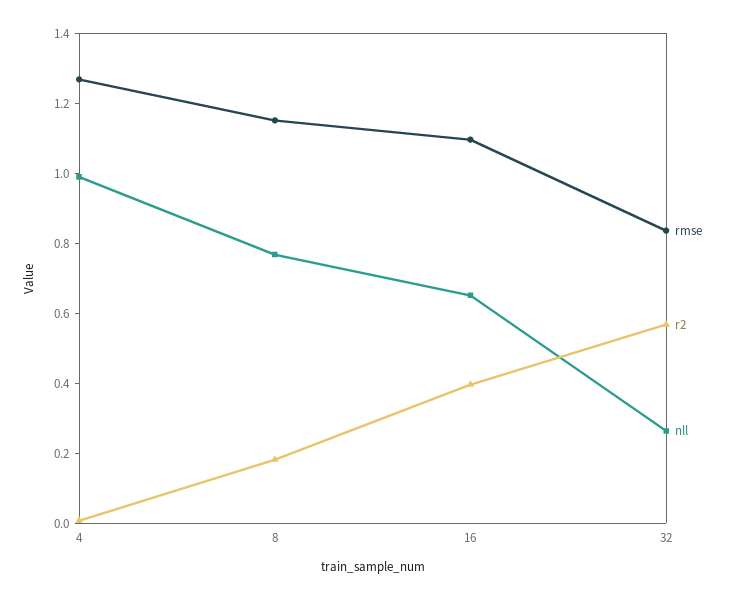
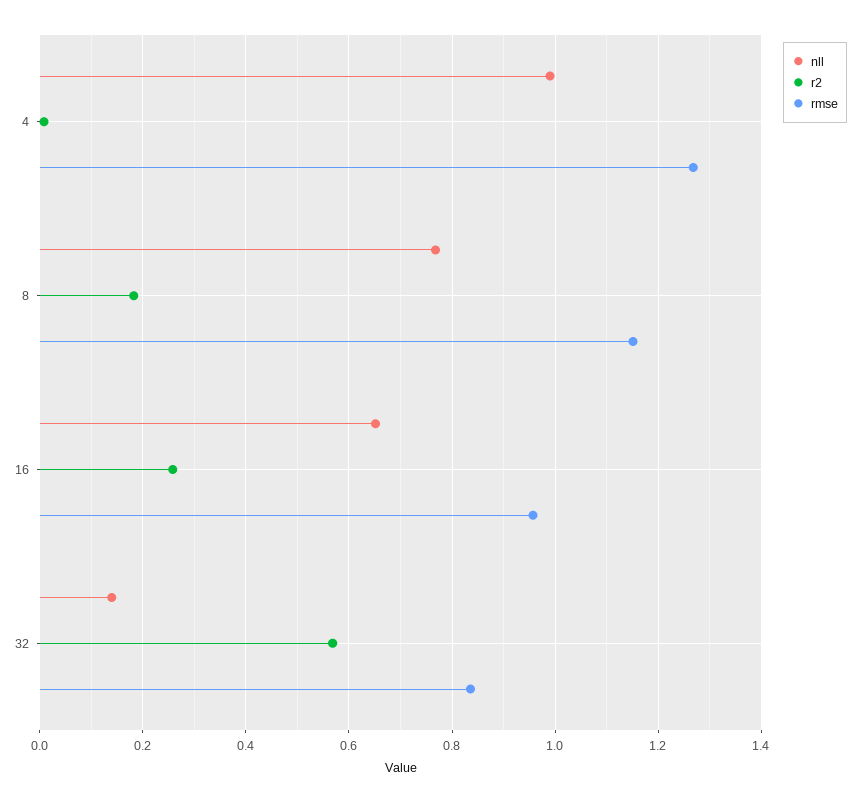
  {
    "rmse": {
      "4": 1.26,
      "8": 1.16,
-     "16": 1.1,
+     "16": 0.96,
      "32": 0.84
    },
    "r2": {
      "4": 0,
      "8": 0.18,
-     "16": 0.4,
+     "16": 0.26,
      "32": 0.56
    },
    "nll": {
      "4": 0.98,
      "8": 0.76,
      "16": 0.66,
-     "32": 0.25
+     "32": 0.14
    }
  }

